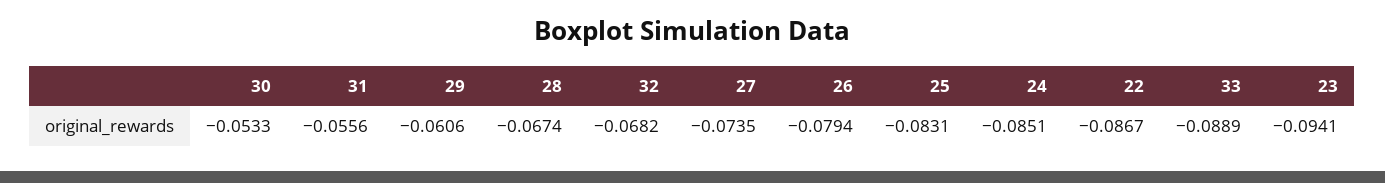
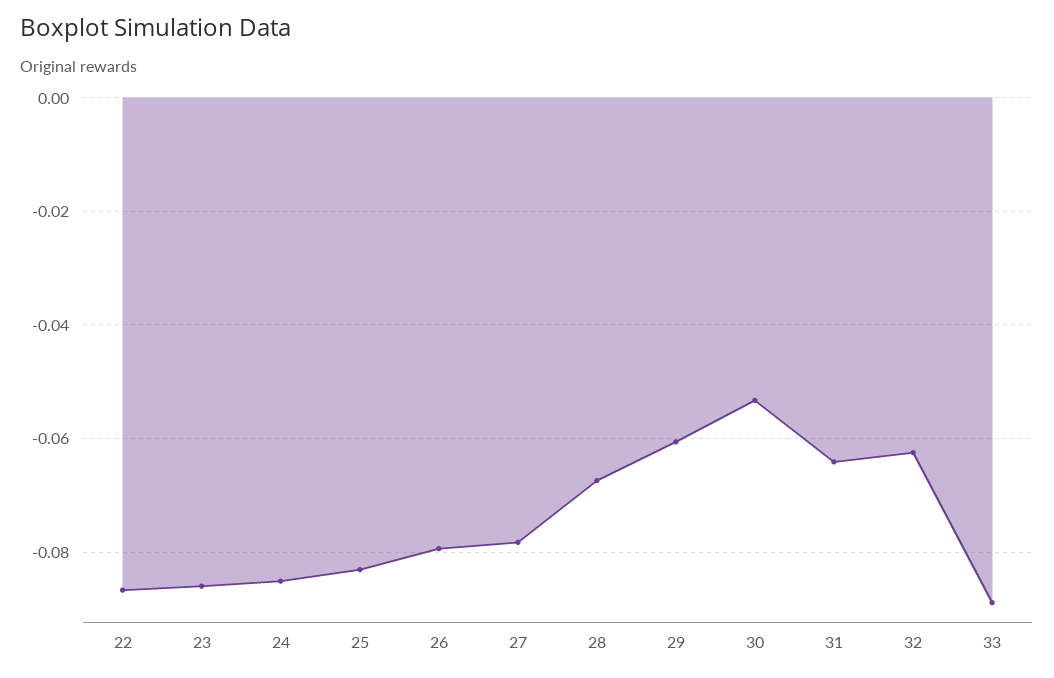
  {
    "30": -0.0533,
-   "31": -0.0556,
+   "31": -0.064,
    "29": -0.0606,
    "28": -0.0674,
-   "32": -0.0682,
+   "32": -0.062,
-   "27": -0.0735,
+   "27": -0.078,
    "26": -0.0794,
    "25": -0.0831,
    "24": -0.0851,
    "22": -0.0867,
    "33": -0.0889,
-   "23": -0.0941
+   "23": -0.086
  }

